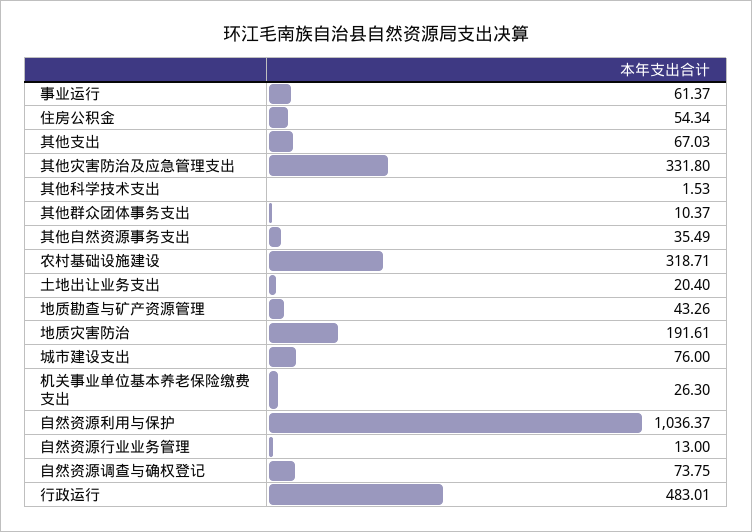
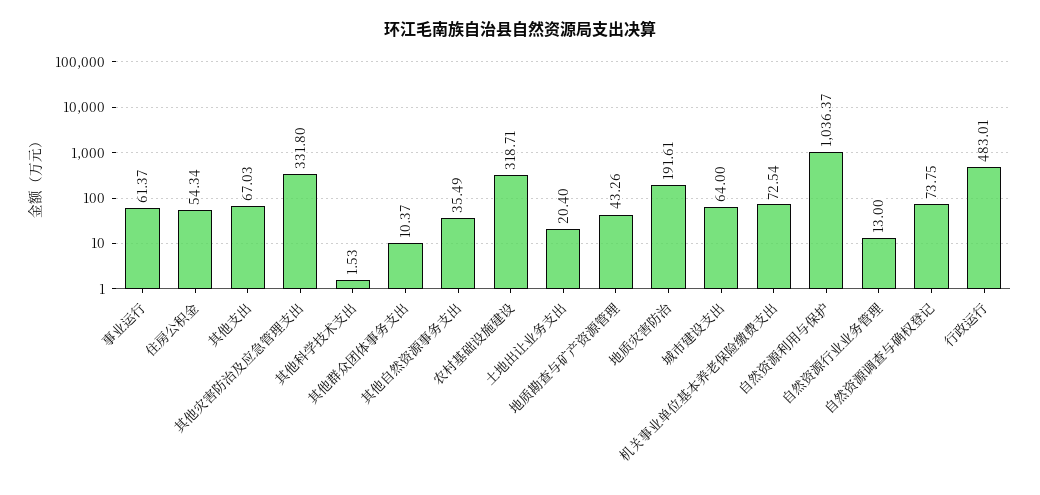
  {
    "事业运行": 61.37,
    "住房公积金": 54.34,
    "其他支出": 67.03,
    "其他灾害防治及应急管理支出": 331.8,
    "其他科学技术支出": 1.53,
    "其他群众团体事务支出": 10.37,
    "其他自然资源事务支出": 35.49,
    "农村基础设施建设": 318.71,
    "土地出让业务支出": 20.4,
    "地质勘查与矿产资源管理": 43.26,
    "地质灾害防治": 191.61,
-   "城市建设支出": 76,
+   "城市建设支出": 64,
-   "机关事业单位基本养老保险缴费支出": 26.3,
+   "机关事业单位基本养老保险缴费支出": 72.54,
    "自然资源利用与保护": 1036.37,
    "自然资源行业业务管理": 13,
    "自然资源调查与确权登记": 73.75,
    "行政运行": 483.01
  }

